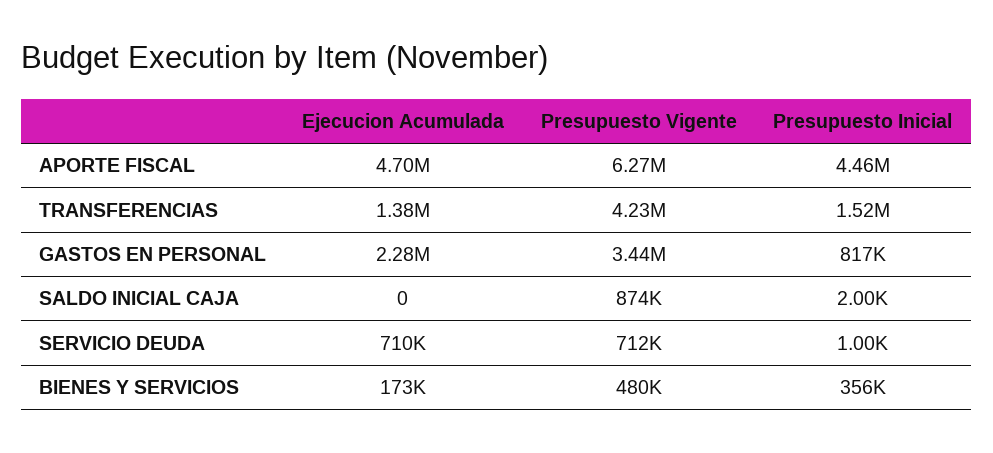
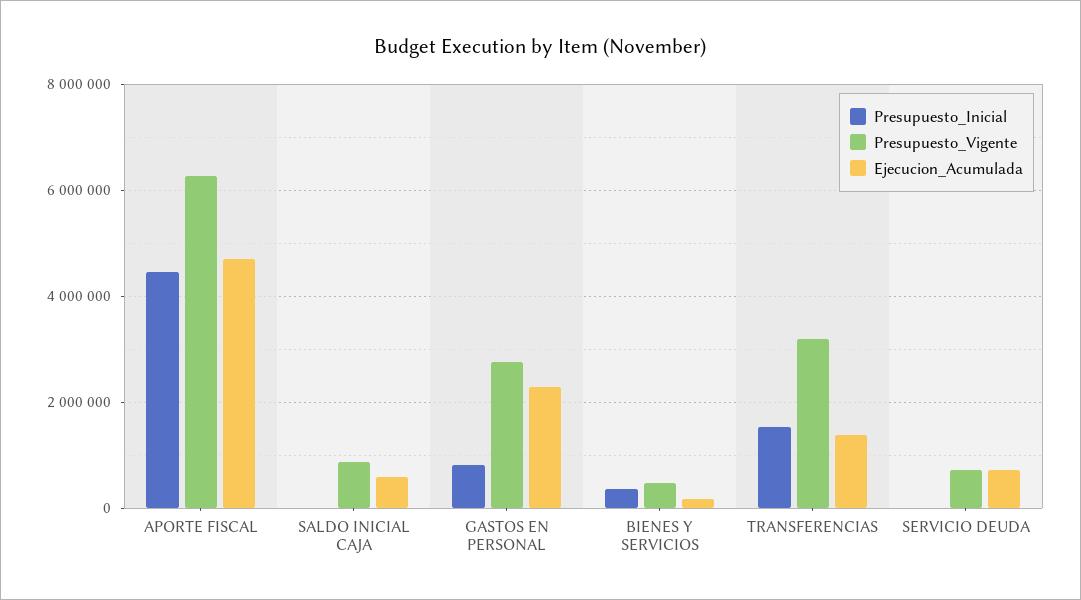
  {
    "Ejecucion Acumulada": {
      "APORTE FISCAL": 4700000,
      "TRANSFERENCIAS": 1380000,
      "GASTOS EN PERSONAL": 2280000,
-     "SALDO INICIAL CAJA": 0,
+     "SALDO INICIAL CAJA": 600000,
      "SERVICIO DEUDA": 710000,
      "BIENES Y SERVICIOS": 173000
    },
    "Presupuesto Vigente": {
      "APORTE FISCAL": 6270000,
-     "TRANSFERENCIAS": 4230000,
+     "TRANSFERENCIAS": 3200000,
-     "GASTOS EN PERSONAL": 3440000,
+     "GASTOS EN PERSONAL": 2800000,
      "SALDO INICIAL CAJA": 874000,
      "SERVICIO DEUDA": 712000,
      "BIENES Y SERVICIOS": 480000
    },
    "Presupuesto Inicial": {
      "APORTE FISCAL": 4460000,
      "TRANSFERENCIAS": 1520000,
      "GASTOS EN PERSONAL": 817000,
      "SALDO INICIAL CAJA": 2000,
      "SERVICIO DEUDA": 1000,
      "BIENES Y SERVICIOS": 356000
    }
  }

